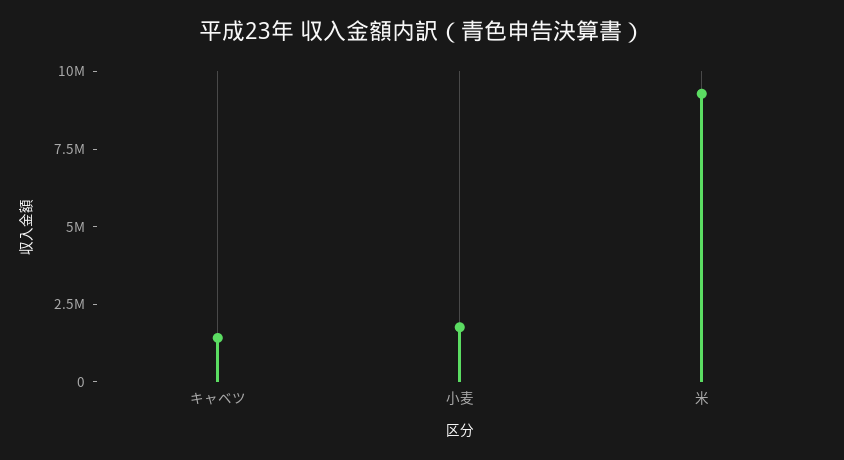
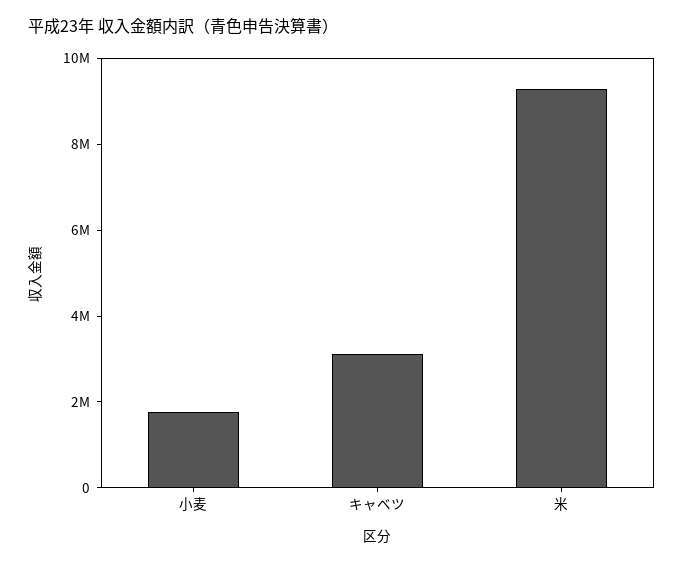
  {
-   "キャベツ": 1500000,
+   "キャベツ": 3000000,
    "小麦": 2000000,
    "米": 9500000
  }

